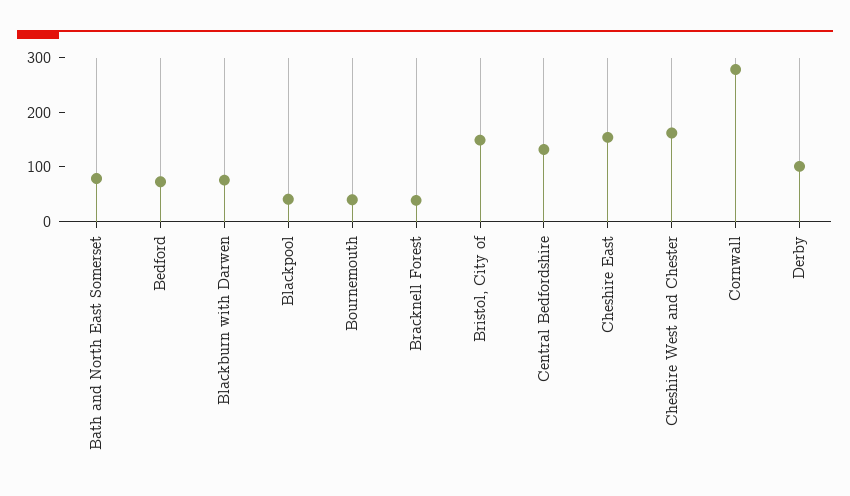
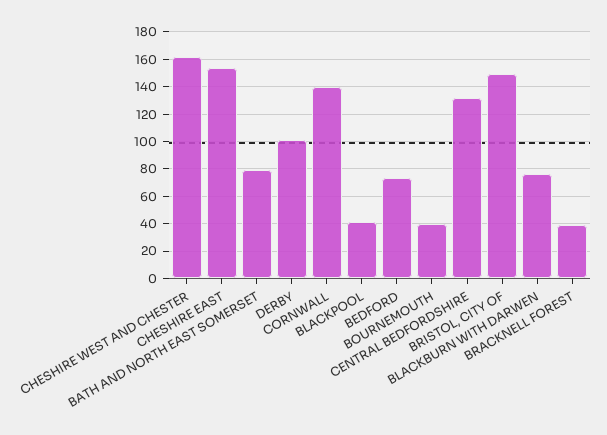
  {
    "Bath and North East Somerset": 80,
    "Bedford": 75,
    "Blackburn with Darwen": 75,
    "Blackpool": 40,
    "Bournemouth": 40,
    "Bracknell Forest": 40,
    "Bristol, City of": 150,
    "Central Bedfordshire": 130,
    "Cheshire East": 155,
    "Cheshire West and Chester": 160,
-   "Cornwall": 280,
+   "Cornwall": 140,
    "Derby": 100
  }

